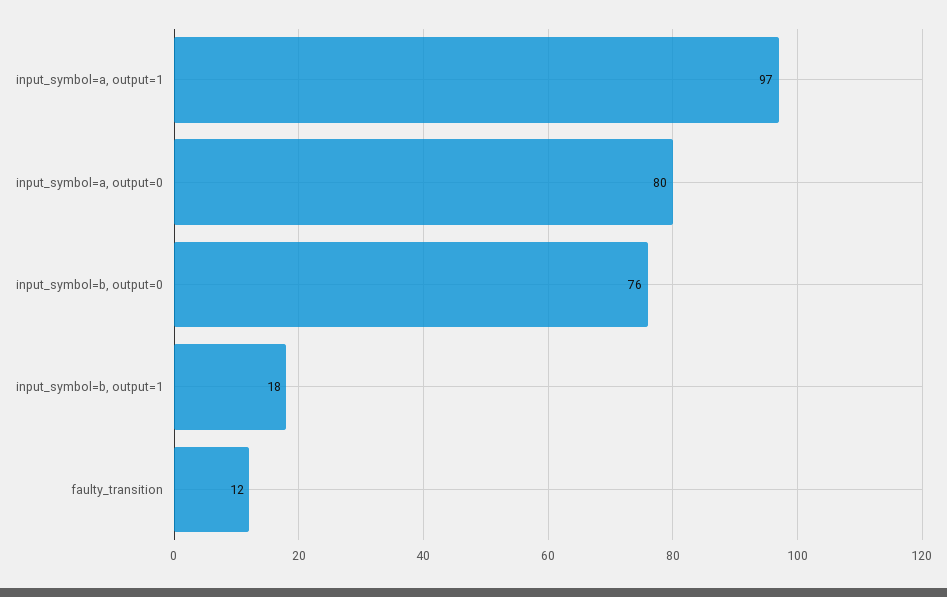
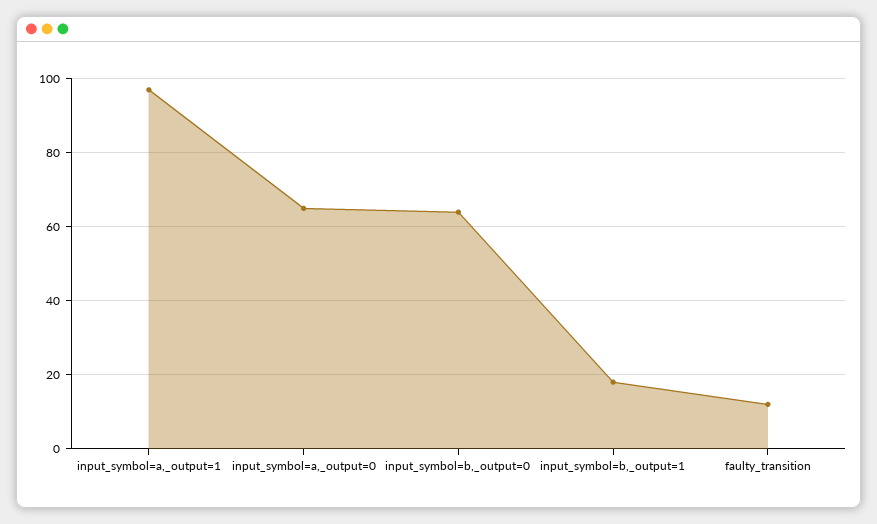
  {
    "input_symbol=a, output=1": 97,
-   "input_symbol=a, output=0": 80,
+   "input_symbol=a, output=0": 65,
-   "input_symbol=b, output=0": 76,
+   "input_symbol=b, output=0": 65,
    "input_symbol=b, output=1": 18,
    "faulty_transition": 12
  }

